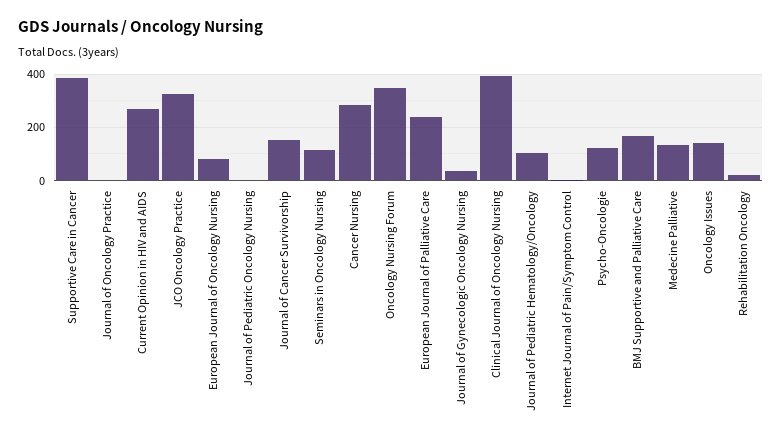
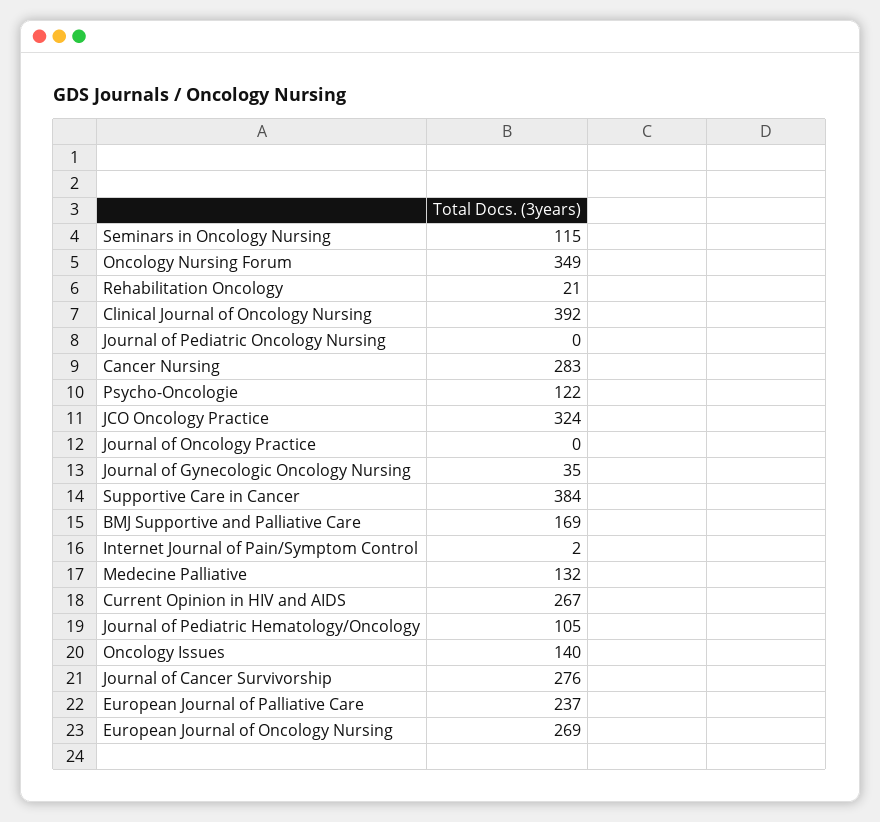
  {
    "Supportive Care in Cancer": 384,
    "Journal of Oncology Practice": 0,
    "Current Opinion in HIV and AIDS": 267,
    "JCO Oncology Practice": 324,
-   "European Journal of Oncology Nursing": 75,
+   "European Journal of Oncology Nursing": 269,
    "Journal of Pediatric Oncology Nursing": 0,
-   "Journal of Cancer Survivorship": 150,
+   "Journal of Cancer Survivorship": 276,
    "Seminars in Oncology Nursing": 115,
    "Cancer Nursing": 283,
    "Oncology Nursing Forum": 349,
    "European Journal of Palliative Care": 237,
    "Journal of Gynecologic Oncology Nursing": 35,
    "Clinical Journal of Oncology Nursing": 392,
    "Journal of Pediatric Hematology/Oncology": 105,
    "Internet Journal of Pain/Symptom Control": 2,
    "Psycho-Oncologie": 122,
    "BMJ Supportive and Palliative Care": 169,
    "Medecine Palliative": 132,
    "Oncology Issues": 140,
    "Rehabilitation Oncology": 21
  }

